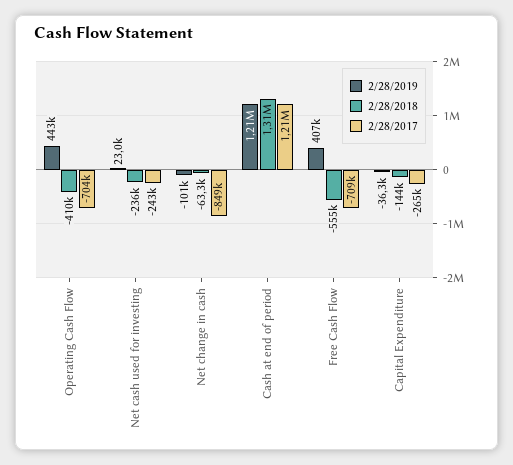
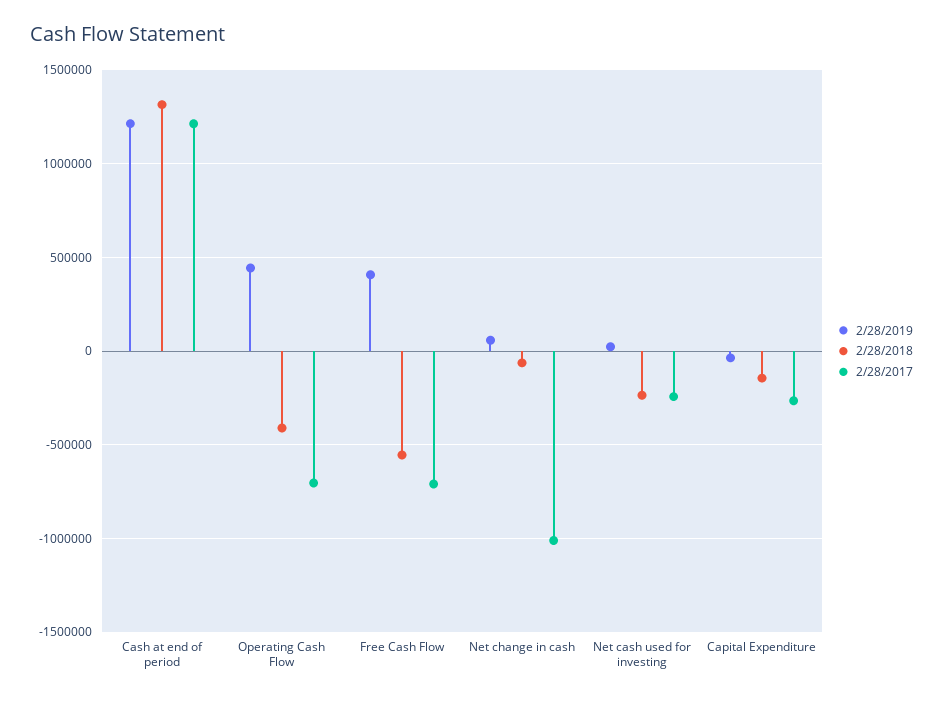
  {
    "2/28/2019": {
      "Operating Cash Flow": 443000,
      "Net cash used for investing": 23000,
-     "Net change in cash": -101000,
+     "Net change in cash": 50000,
      "Cash at end of period": 1210000,
      "Free Cash Flow": 407000,
      "Capital Expenditure": -36300
    },
    "2/28/2018": {
      "Operating Cash Flow": -410000,
      "Net cash used for investing": -236000,
      "Net change in cash": -63300,
      "Cash at end of period": 1310000,
      "Free Cash Flow": -555000,
      "Capital Expenditure": -144000
    },
    "2/28/2017": {
      "Operating Cash Flow": -704000,
      "Net cash used for investing": -243000,
-     "Net change in cash": -849000,
+     "Net change in cash": -1000000,
      "Cash at end of period": 1210000,
      "Free Cash Flow": -709000,
      "Capital Expenditure": -265000
    }
  }

